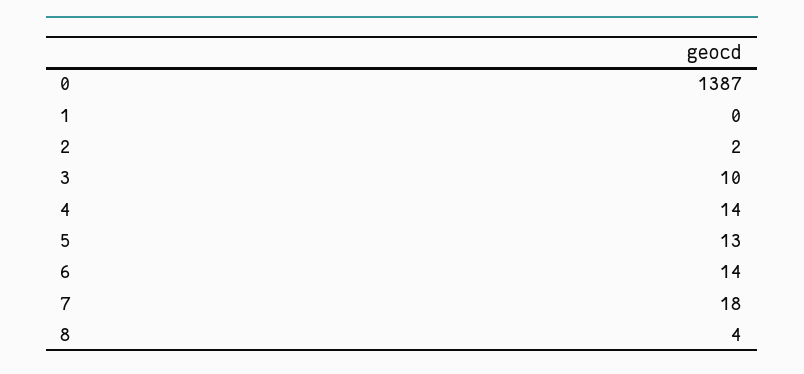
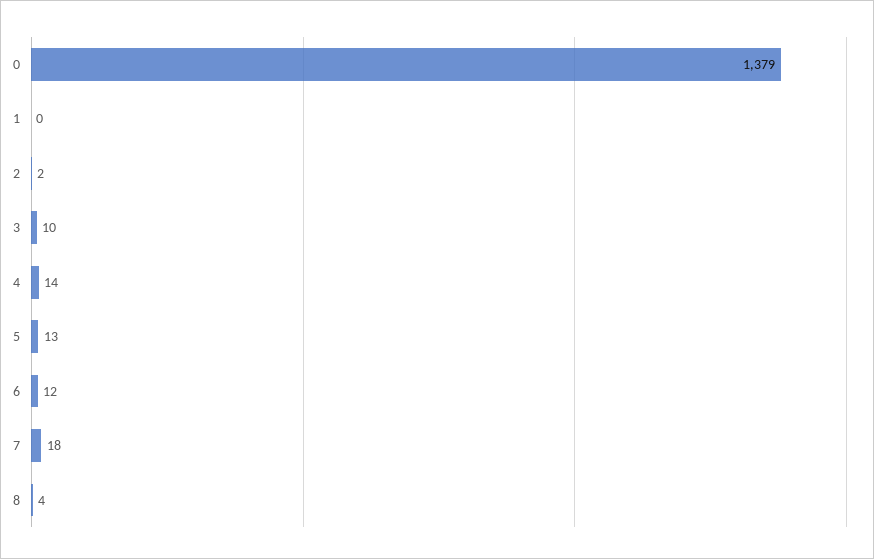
  {
-   "0": 1387,
+   "0": 1379,
    "1": 0,
    "2": 2,
    "3": 10,
    "4": 14,
    "5": 13,
-   "6": 14,
+   "6": 12,
    "7": 18,
    "8": 4
  }

